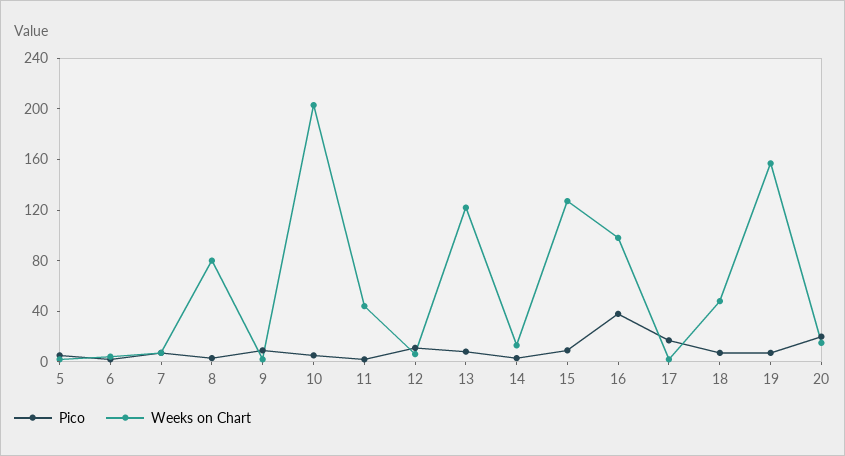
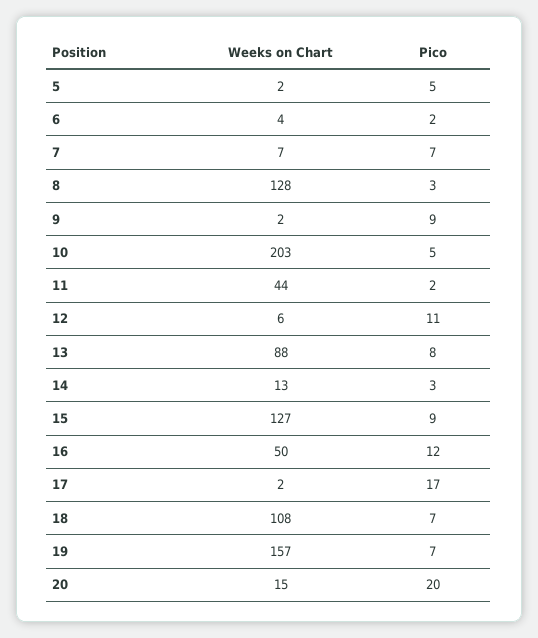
  {
    "Pico": {
      "5": 5,
      "6": 2,
      "7": 7,
      "8": 3,
      "9": 9,
      "10": 5,
      "11": 2,
      "12": 11,
      "13": 8,
      "14": 3,
      "15": 9,
-     "16": 40,
+     "16": 12,
      "17": 17,
      "18": 7,
      "19": 7,
      "20": 20
    },
    "Weeks on Chart": {
      "5": 2,
      "6": 4,
      "7": 7,
-     "8": 80,
+     "8": 128,
      "9": 2,
      "10": 203,
      "11": 44,
      "12": 6,
-     "13": 120,
+     "13": 88,
      "14": 13,
      "15": 127,
-     "16": 100,
+     "16": 50,
      "17": 2,
-     "18": 50,
+     "18": 108,
      "19": 157,
      "20": 15
    }
  }

